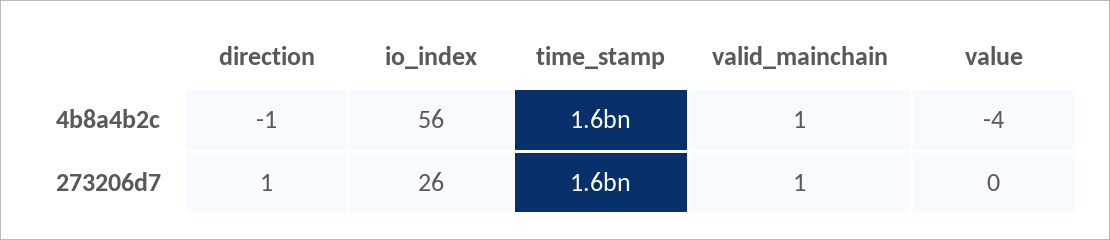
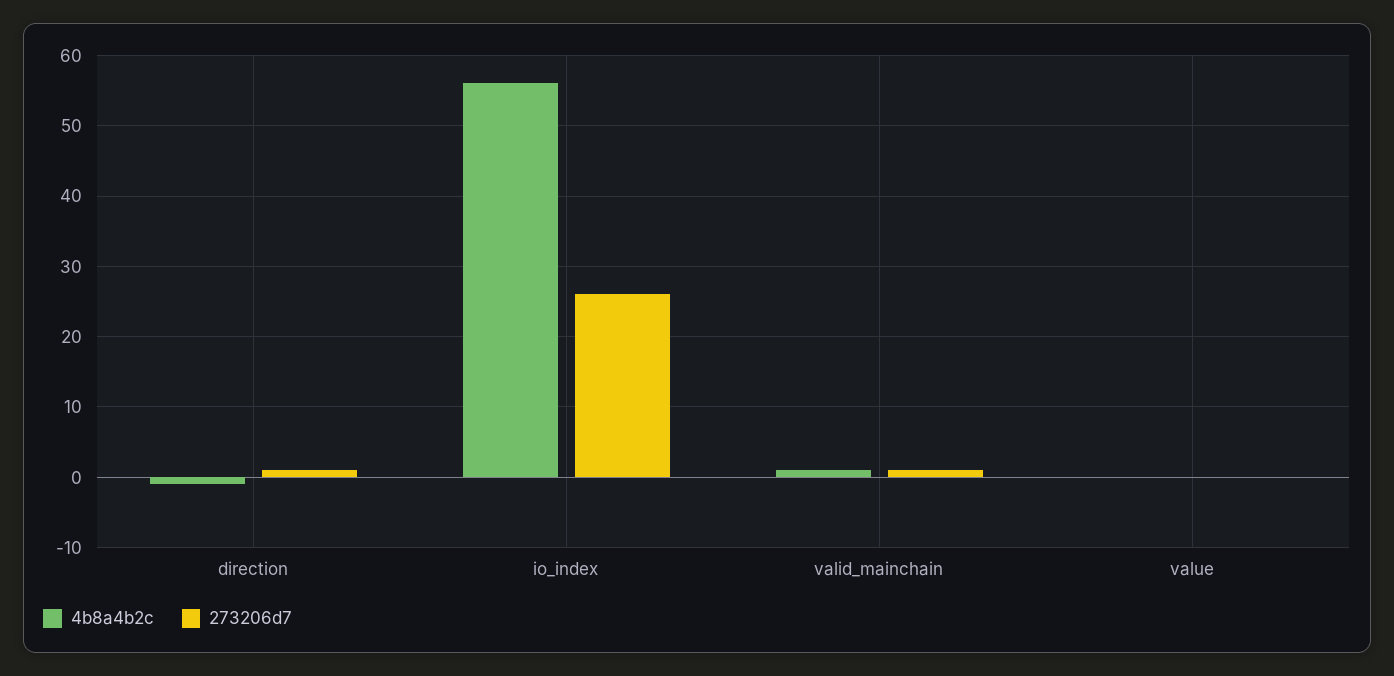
  {
    "4b8a4b2c": {
      "direction": -1,
      "io_index": 56,
-     "time_stamp": 1600000000,
      "valid_mainchain": 1,
-     "value": -4
+     "value": 0
    },
    "273206d7": {
      "direction": 1,
      "io_index": 26,
-     "time_stamp": 1600000000,
      "valid_mainchain": 1,
      "value": 0
    }
  }

